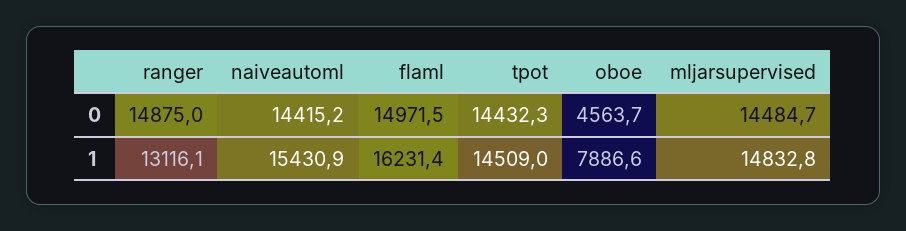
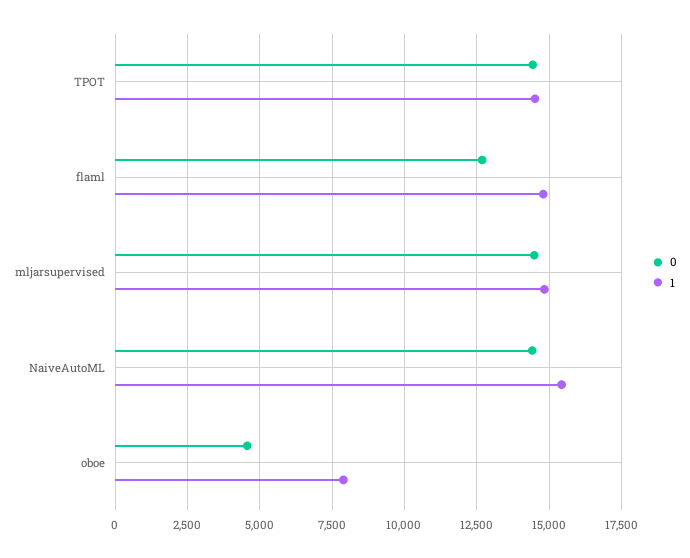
  {
    "0": {
-     "ranger": 14875,
      "naiveautoml": 14415.2,
-     "flaml": 14971.5,
+     "flaml": 12750,
      "tpot": 14432.3,
      "oboe": 4563.7,
      "mljarsupervised": 14484.7
    },
    "1": {
-     "ranger": 13116.1,
      "naiveautoml": 15430.9,
-     "flaml": 16231.4,
+     "flaml": 14750,
      "tpot": 14509,
      "oboe": 7886.6,
      "mljarsupervised": 14832.8
    }
  }

